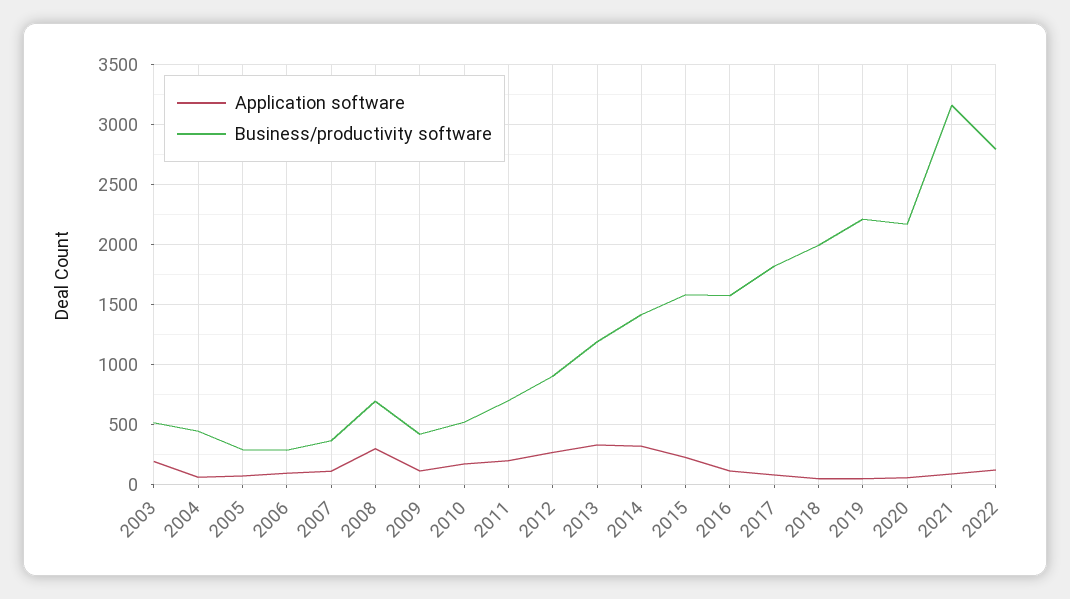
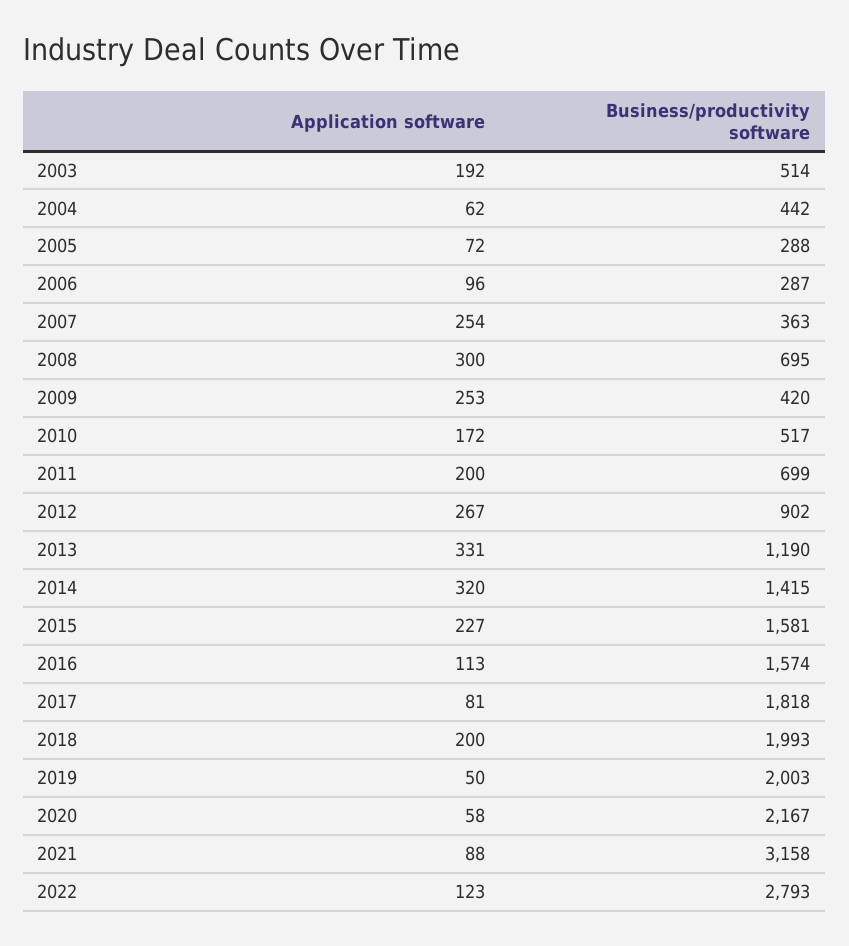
  {
    "Application software": {
      "2003": 192,
      "2004": 62,
      "2005": 72,
      "2006": 96,
-     "2007": 100,
+     "2007": 254,
      "2008": 300,
-     "2009": 100,
+     "2009": 253,
      "2010": 172,
      "2011": 200,
      "2012": 267,
      "2013": 331,
      "2014": 320,
      "2015": 227,
      "2016": 113,
      "2017": 81,
-     "2018": 50,
+     "2018": 200,
      "2019": 50,
      "2020": 58,
      "2021": 88,
      "2022": 123
    },
    "Business/productivity software": {
      "2003": 514,
      "2004": 442,
      "2005": 288,
      "2006": 287,
      "2007": 363,
      "2008": 695,
      "2009": 420,
      "2010": 517,
      "2011": 699,
      "2012": 902,
      "2013": 1190,
      "2014": 1415,
      "2015": 1581,
      "2016": 1574,
      "2017": 1818,
      "2018": 1993,
-     "2019": 2200,
+     "2019": 2003,
      "2020": 2167,
      "2021": 3158,
      "2022": 2793
    }
  }

